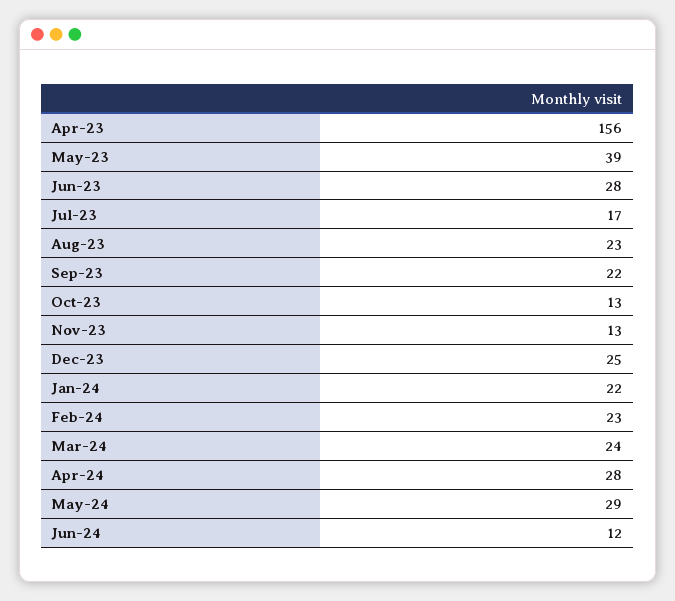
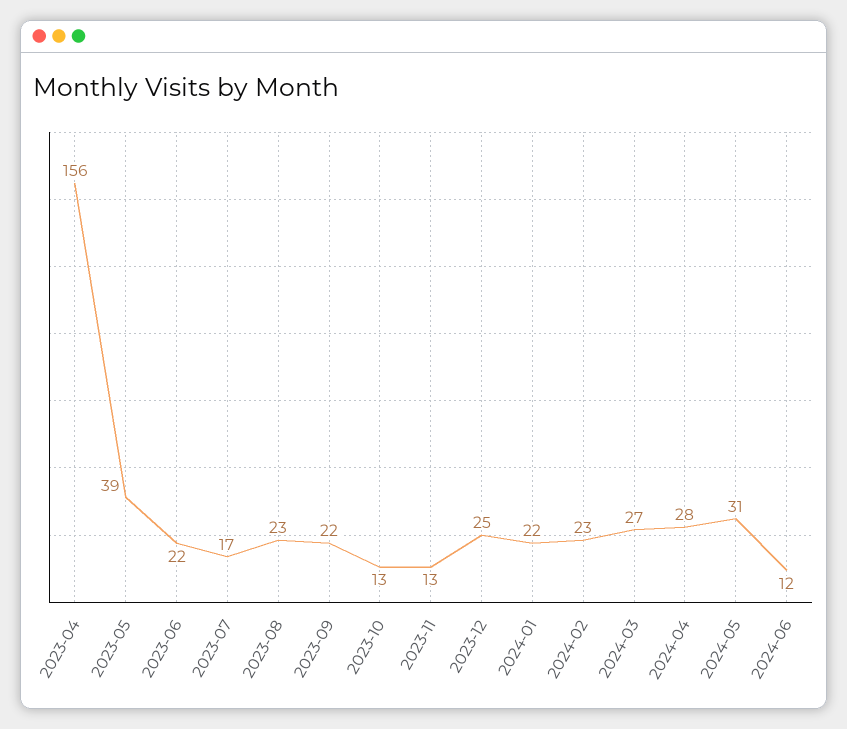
  {
    "Apr-23": 156,
    "May-23": 39,
-   "Jun-23": 28,
+   "Jun-23": 22,
    "Jul-23": 17,
    "Aug-23": 23,
    "Sep-23": 22,
    "Oct-23": 13,
    "Nov-23": 13,
    "Dec-23": 25,
    "Jan-24": 22,
    "Feb-24": 23,
-   "Mar-24": 24,
+   "Mar-24": 27,
    "Apr-24": 28,
-   "May-24": 29,
+   "May-24": 31,
    "Jun-24": 12
  }

